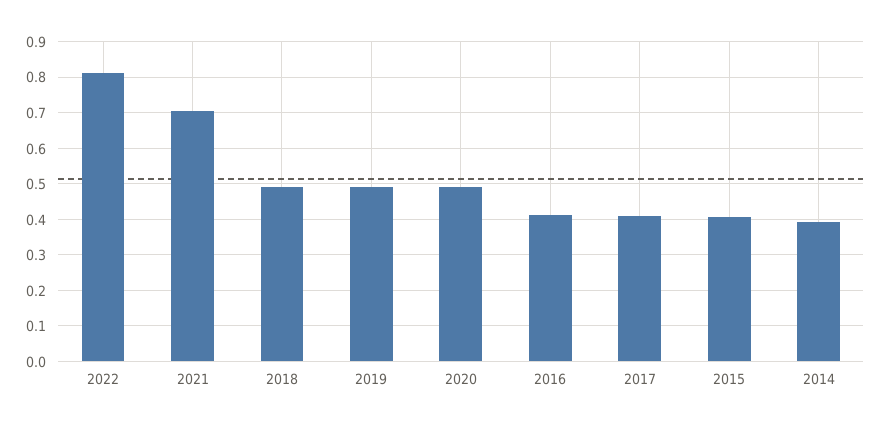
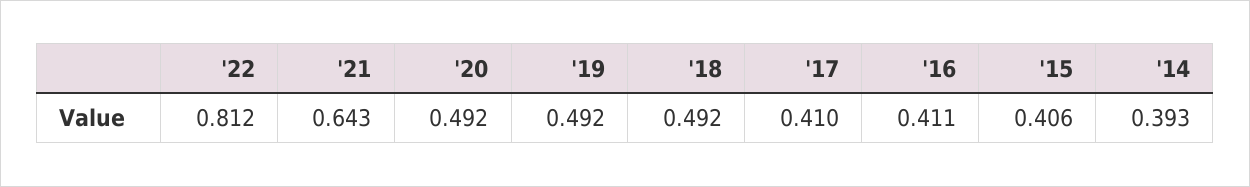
  {
    "2022": 0.812,
-   "2021": 0.7,
+   "2021": 0.643,
    "2018": 0.492,
    "2019": 0.492,
    "2020": 0.492,
    "2016": 0.411,
    "2017": 0.41,
    "2015": 0.406,
    "2014": 0.393
  }

